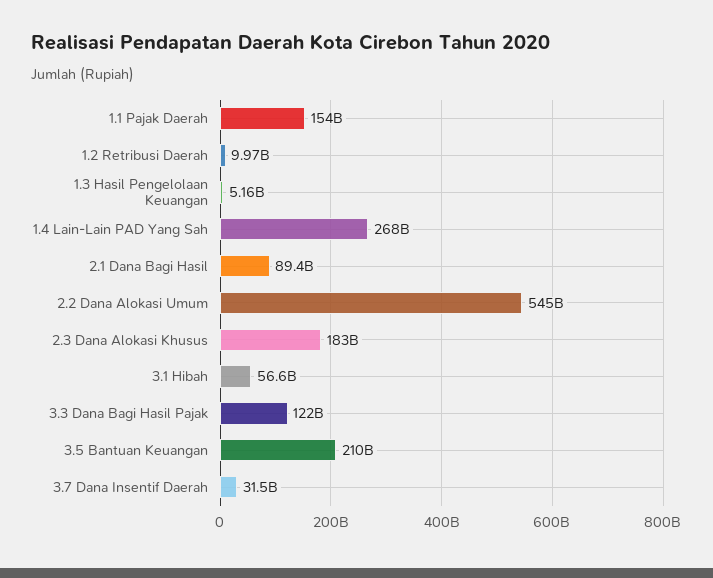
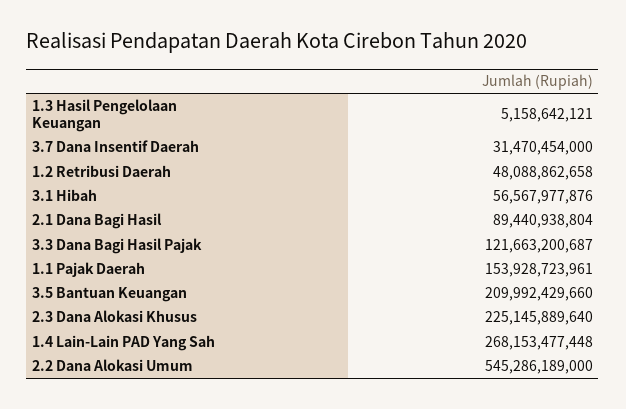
  {
    "1.1 Pajak Daerah": 153928723961,
-   "1.2 Retribusi Daerah": 9970000000,
+   "1.2 Retribusi Daerah": 48088862658,
    "1.3 Hasil Pengelolaan Keuangan": 5158642121,
    "1.4 Lain-Lain PAD Yang Sah": 268153477448,
    "2.1 Dana Bagi Hasil": 89440938804,
    "2.2 Dana Alokasi Umum": 545286189000,
-   "2.3 Dana Alokasi Khusus": 183000000000,
+   "2.3 Dana Alokasi Khusus": 225145889640,
    "3.1 Hibah": 56567977876,
    "3.3 Dana Bagi Hasil Pajak": 121663200687,
    "3.5 Bantuan Keuangan": 209992429660,
    "3.7 Dana Insentif Daerah": 31470454000
  }

